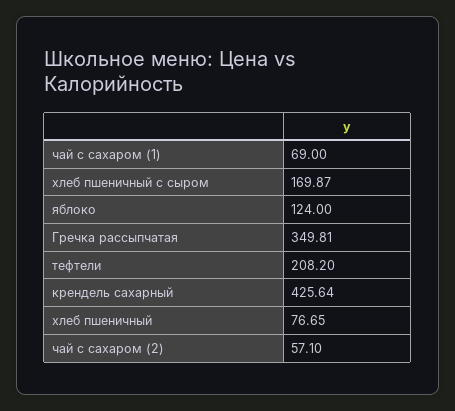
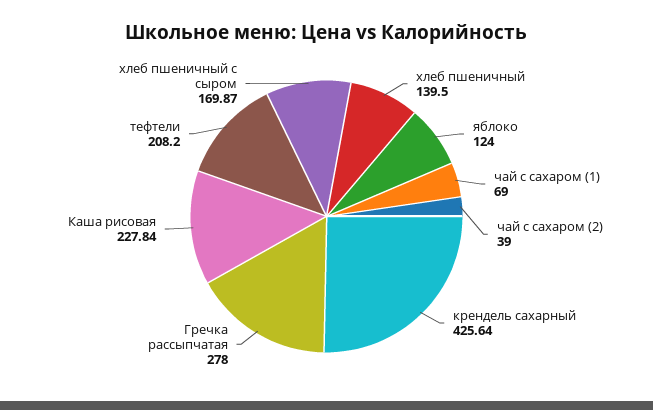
  {
    "чай с сахаром (1)": 69,
    "хлеб пшеничный с сыром": 169.87,
    "яблоко": 124,
-   "Гречка рассыпчатая": 349.81,
+   "Гречка рассыпчатая": 278,
    "тефтели": 208.2,
    "крендель сахарный": 425.64,
-   "хлеб пшеничный": 76.65,
+   "хлеб пшеничный": 139.5,
-   "чай с сахаром (2)": 57.1
+   "чай с сахаром (2)": 39,
+   "Каша рисовая": 227.84
  }

